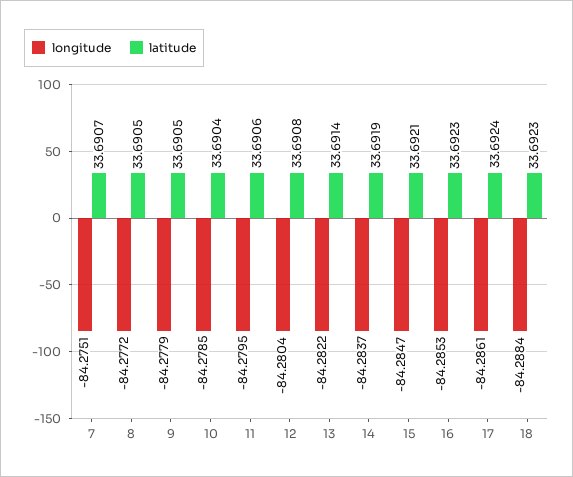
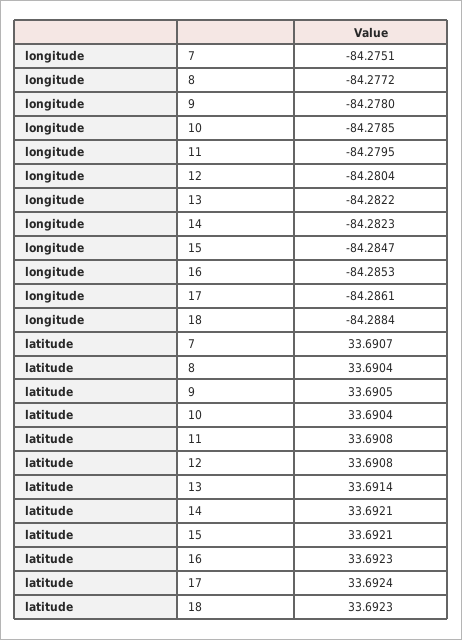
  {
    "longitude": {
      "7": -84.2751,
      "8": -84.2772,
-     "9": -84.2779,
+     "9": -84.278,
      "10": -84.2785,
      "11": -84.2795,
      "12": -84.2804,
      "13": -84.2822,
-     "14": -84.2837,
+     "14": -84.2823,
      "15": -84.2847,
      "16": -84.2853,
      "17": -84.2861,
      "18": -84.2884
    },
    "latitude": {
      "7": 33.6907,
-     "8": 33.6905,
+     "8": 33.6904,
      "9": 33.6905,
      "10": 33.6904,
-     "11": 33.6906,
+     "11": 33.6908,
      "12": 33.6908,
      "13": 33.6914,
-     "14": 33.6919,
+     "14": 33.6921,
      "15": 33.6921,
      "16": 33.6923,
      "17": 33.6924,
      "18": 33.6923
    }
  }

